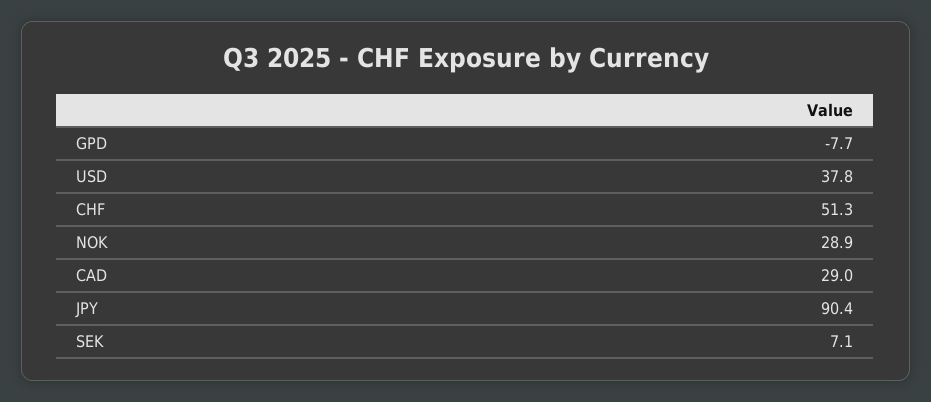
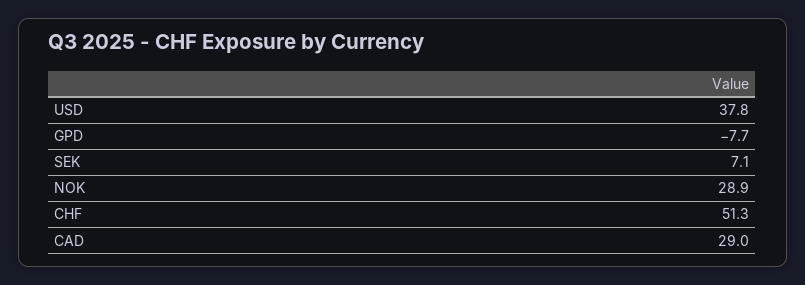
  {
    "GPD": -7.7,
    "USD": 37.8,
    "CHF": 51.3,
    "NOK": 28.9,
    "CAD": 29,
-   "JPY": 90.4,
    "SEK": 7.1
  }

